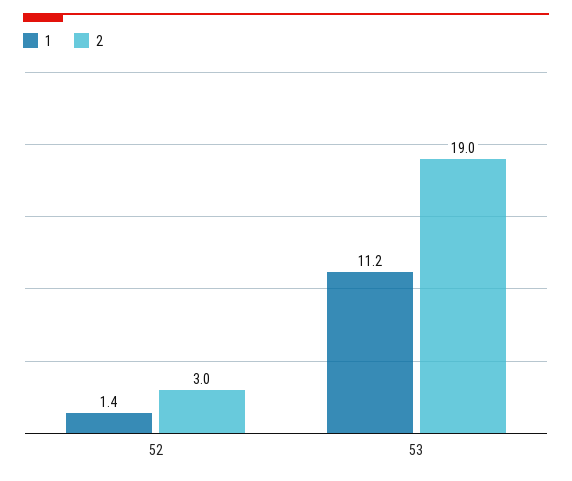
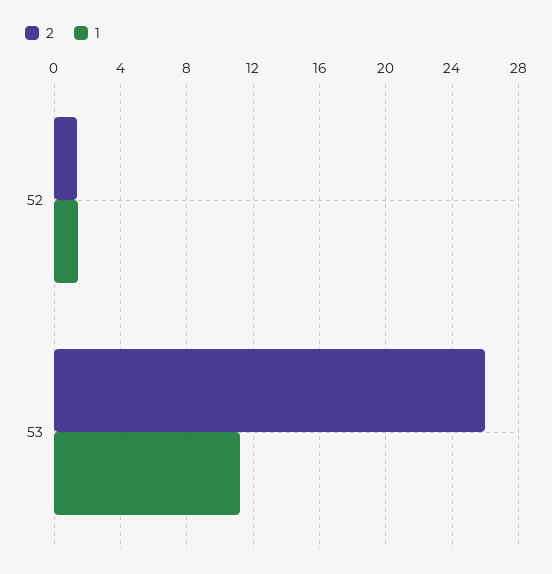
  {
    "1": {
      "52": 1.4,
      "53": 11.2
    },
    "2": {
-     "52": 3,
+     "52": 1.5,
-     "53": 19
+     "53": 26
    }
  }

